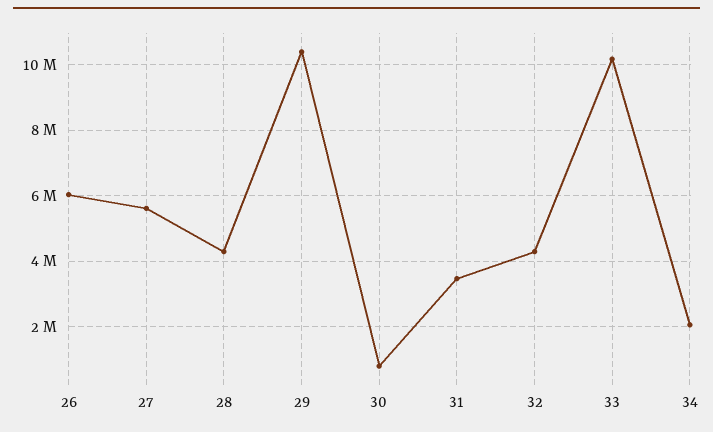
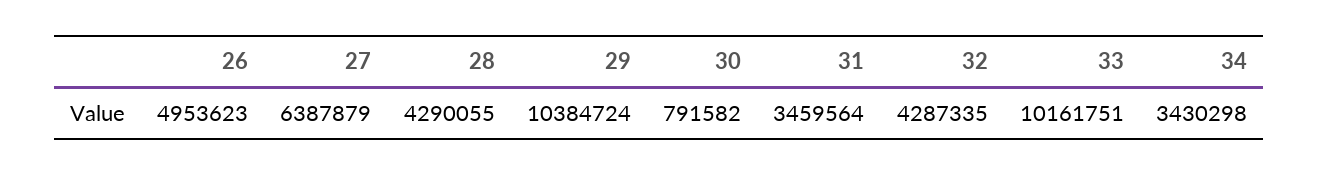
  {
-   "26": 6000000,
+   "26": 4953623,
-   "27": 5600000,
+   "27": 6387879,
    "28": 4290055,
    "29": 10384724,
    "30": 791582,
    "31": 3459564,
    "32": 4287335,
    "33": 10161751,
-   "34": 2000000
+   "34": 3430298
  }

